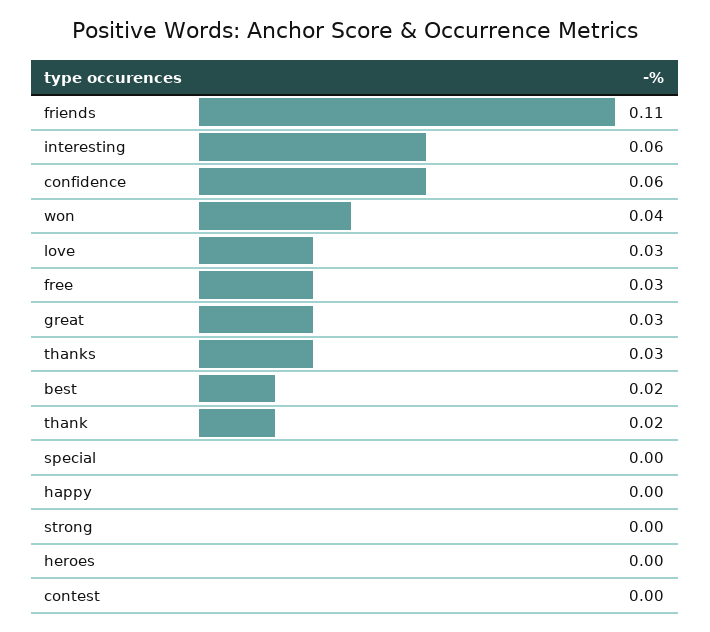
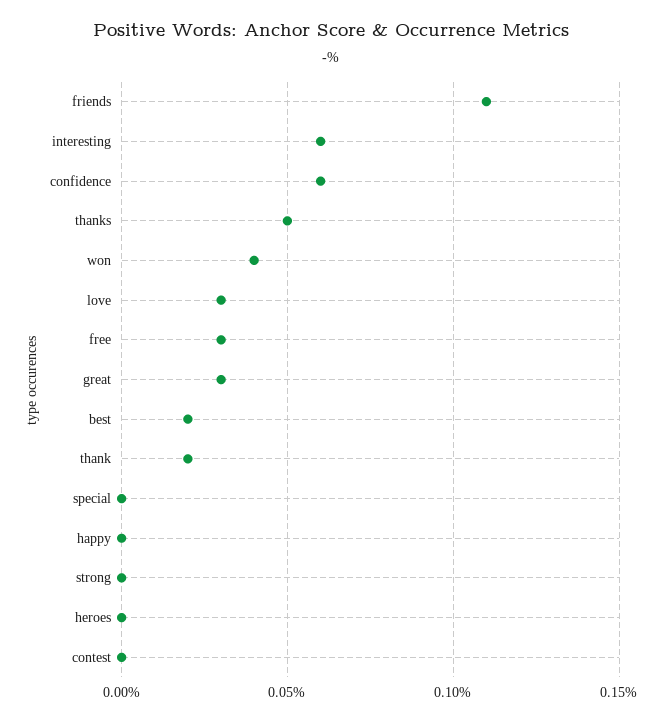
  {
    "friends": 0.11,
    "interesting": 0.06,
    "confidence": 0.06,
    "won": 0.04,
    "love": 0.03,
    "free": 0.03,
    "great": 0.03,
-   "thanks": 0.03,
+   "thanks": 0.05,
    "best": 0.02,
    "thank": 0.02,
    "special": 0,
    "happy": 0,
    "strong": 0,
    "heroes": 0,
    "contest": 0
  }

